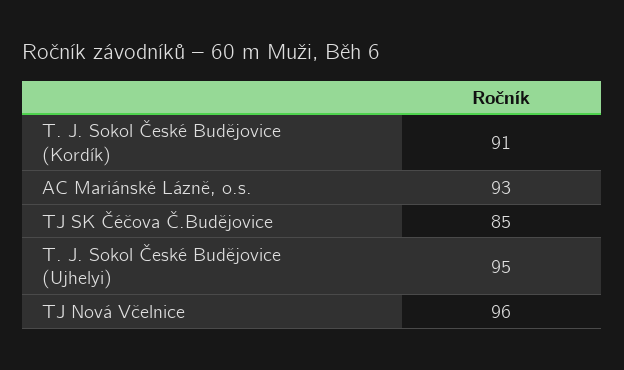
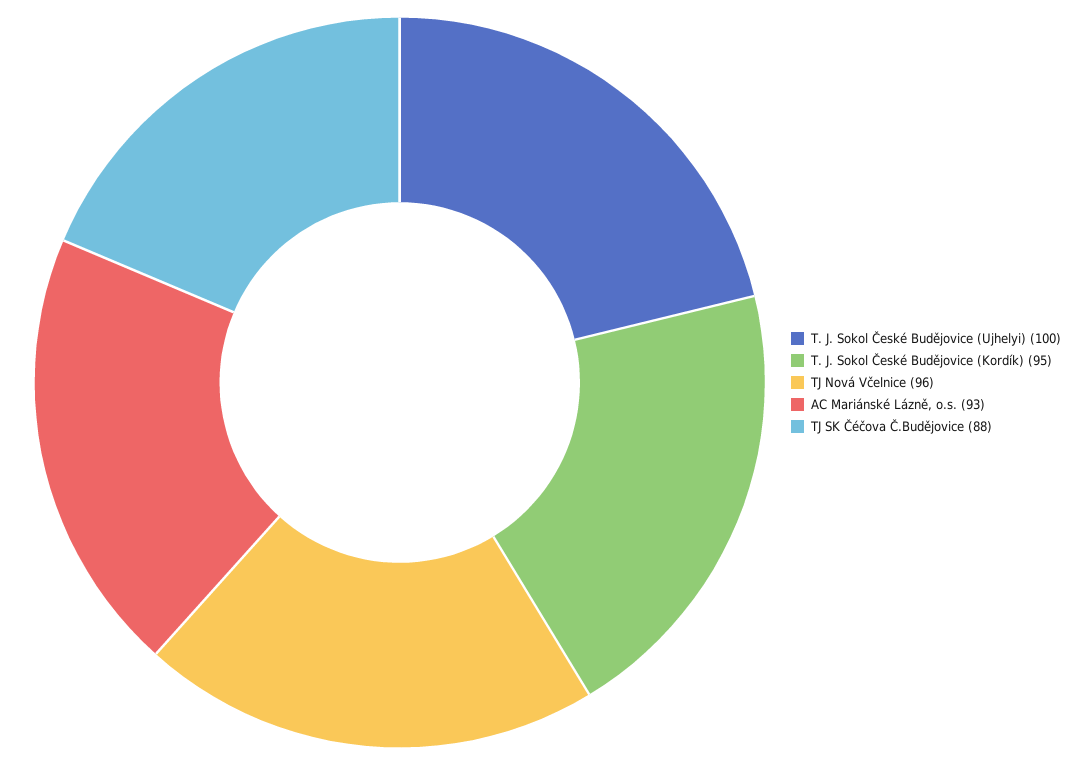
  {
-   "T. J. Sokol České Budějovice (Kordík)": 91,
+   "T. J. Sokol České Budějovice (Kordík)": 95,
    "AC Mariánské Lázně, o.s.": 93,
-   "TJ SK Čéčova Č.Budějovice": 85,
+   "TJ SK Čéčova Č.Budějovice": 88,
-   "T. J. Sokol České Budějovice (Ujhelyi)": 95,
+   "T. J. Sokol České Budějovice (Ujhelyi)": 100,
    "TJ Nová Včelnice": 96
  }

